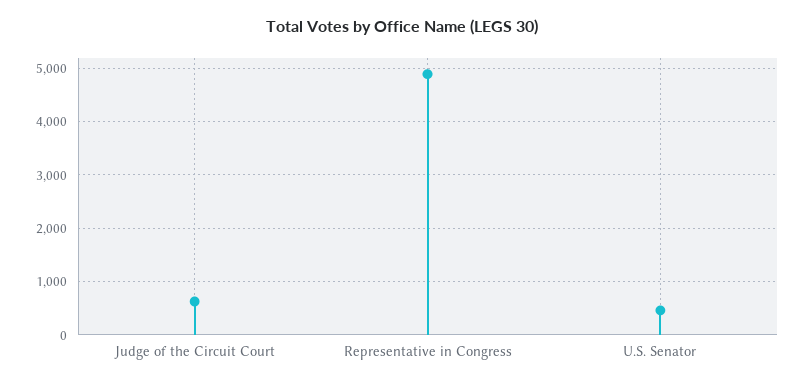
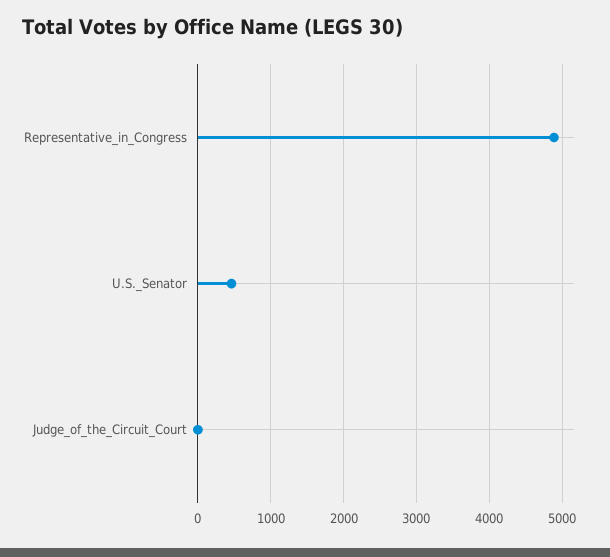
  {
-   "Judge of the Circuit Court": 600,
+   "Judge of the Circuit Court": 0,
    "Representative in Congress": 4900,
    "U.S. Senator": 500
  }

